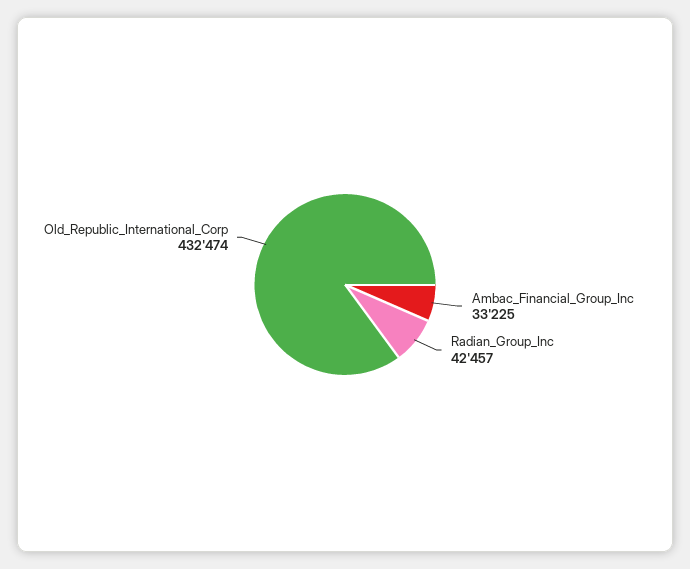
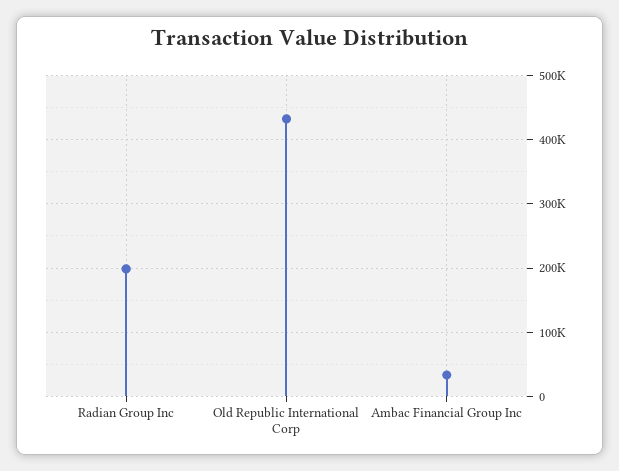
  {
    "Ambac_Financial_Group_Inc": 33225,
-   "Radian_Group_Inc": 42457,
+   "Radian_Group_Inc": 200000,
    "Old_Republic_International_Corp": 432474
  }

